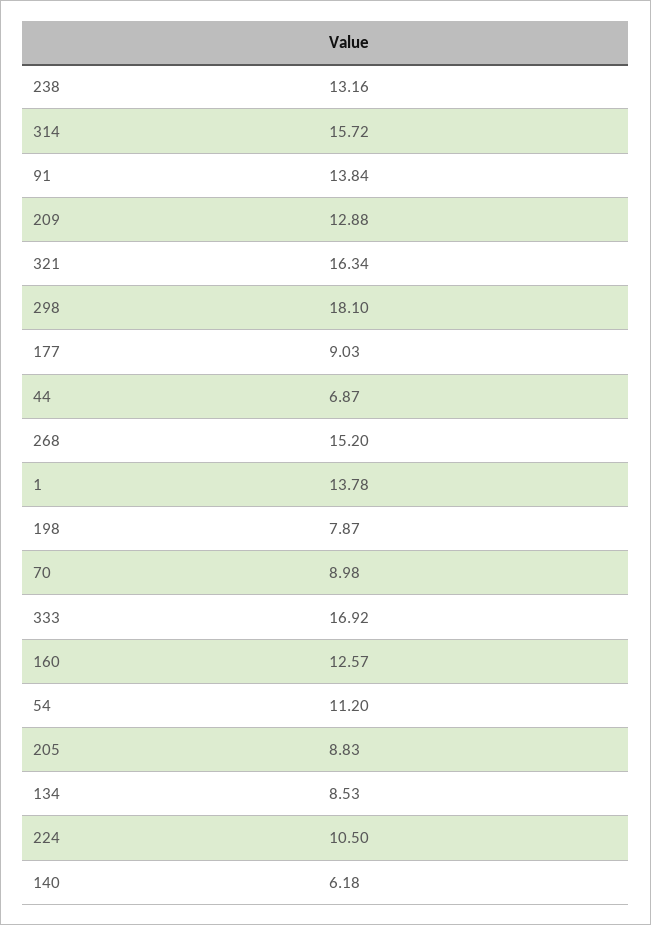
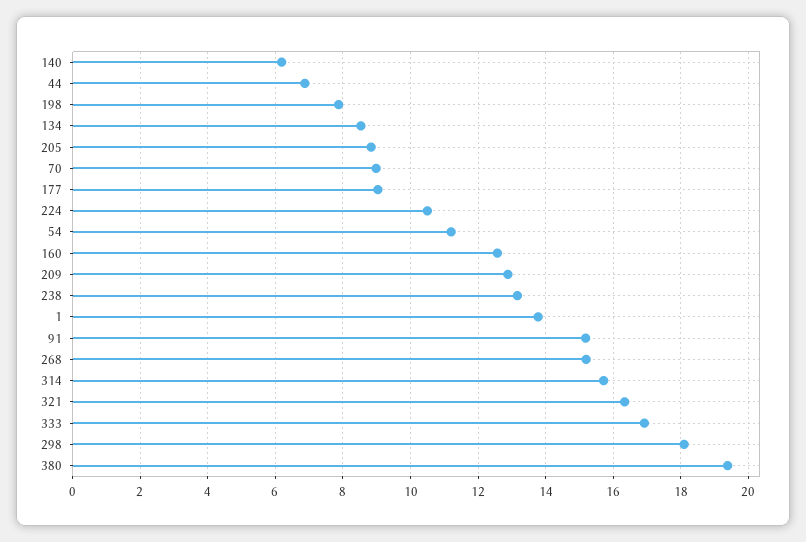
  {
    "238": 13.16,
    "314": 15.72,
-   "91": 13.84,
+   "91": 15.2,
    "209": 12.88,
    "321": 16.34,
    "298": 18.1,
    "177": 9.03,
    "44": 6.87,
    "268": 15.2,
    "1": 13.78,
    "198": 7.87,
    "70": 8.98,
    "333": 16.92,
    "160": 12.57,
    "54": 11.2,
    "205": 8.83,
    "134": 8.53,
    "224": 10.5,
-   "140": 6.18
+   "140": 6.18,
+   "380": 19.4
  }

